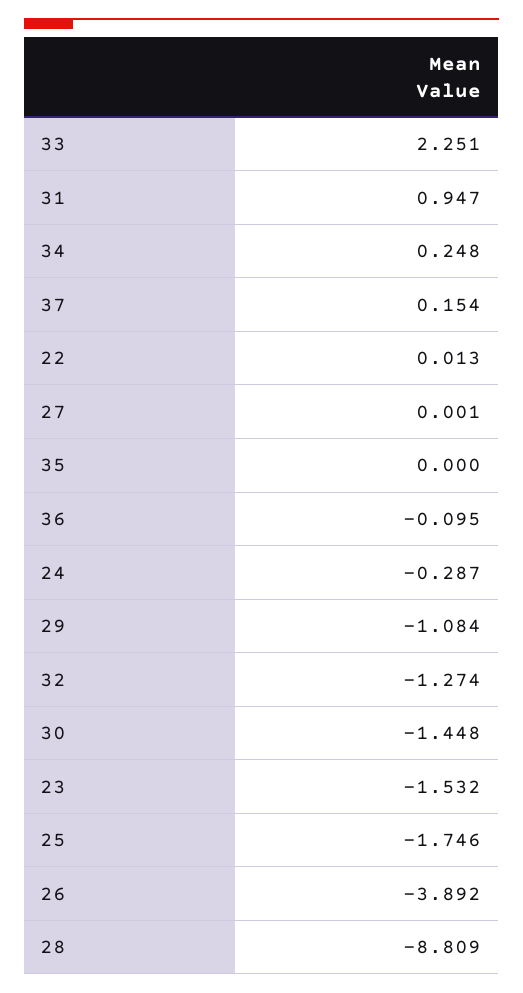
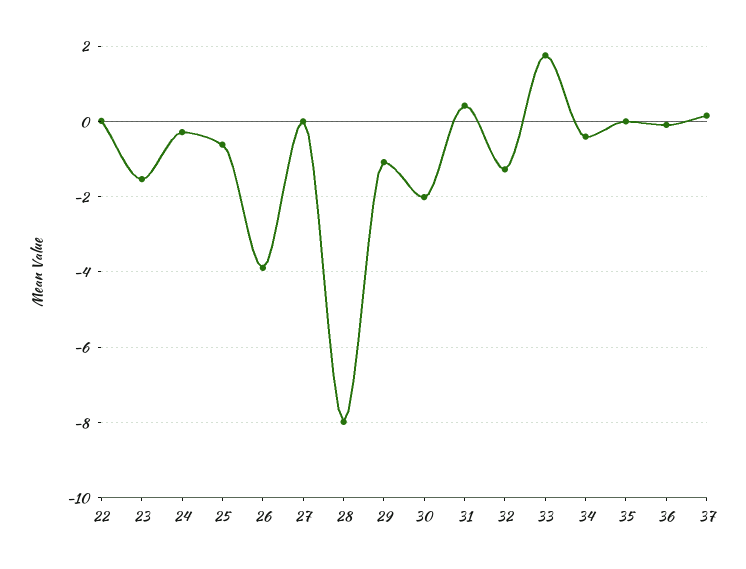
  {
-   "33": 2.251,
+   "33": 1.8,
-   "31": 0.947,
+   "31": 0.4,
-   "34": 0.248,
+   "34": -0.4,
    "37": 0.154,
    "22": 0.013,
    "27": 0.001,
    "35": 0,
    "36": -0.095,
    "24": -0.287,
    "29": -1.084,
    "32": -1.274,
-   "30": -1.448,
+   "30": -2,
    "23": -1.532,
-   "25": -1.746,
+   "25": -0.6,
    "26": -3.892,
-   "28": -8.809
+   "28": -8
  }

